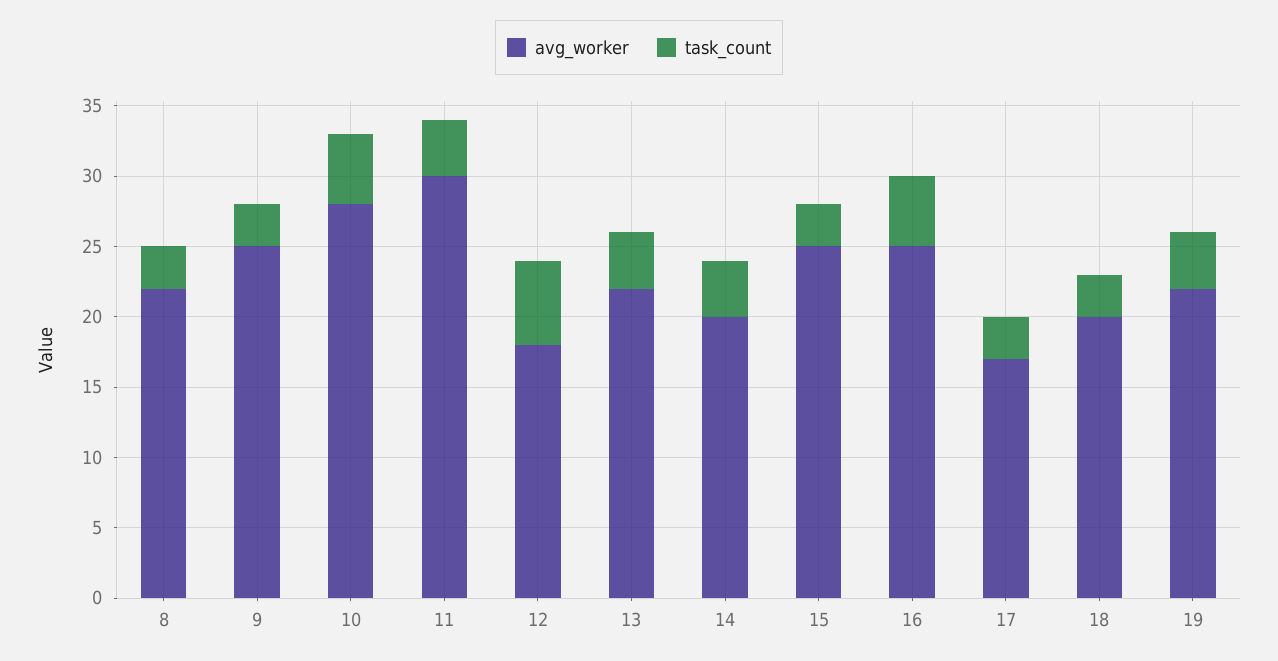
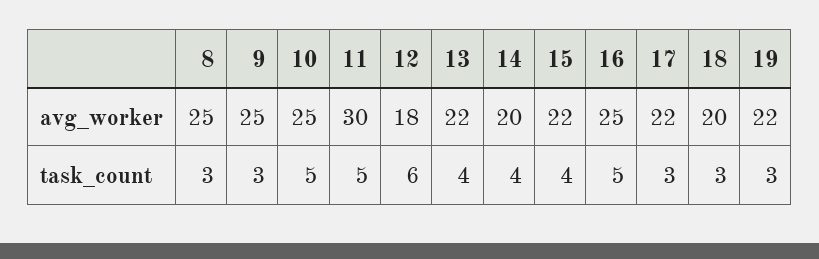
  {
    "avg_worker": {
-     "8": 22,
+     "8": 25,
      "9": 25,
-     "10": 28,
+     "10": 25,
      "11": 30,
      "12": 18,
      "13": 22,
      "14": 20,
-     "15": 25,
+     "15": 22,
      "16": 25,
-     "17": 17,
+     "17": 22,
      "18": 20,
      "19": 22
    },
    "task_count": {
      "8": 3,
      "9": 3,
      "10": 5,
-     "11": 4,
+     "11": 5,
      "12": 6,
      "13": 4,
      "14": 4,
-     "15": 3,
+     "15": 4,
      "16": 5,
      "17": 3,
      "18": 3,
-     "19": 4
+     "19": 3
    }
  }

